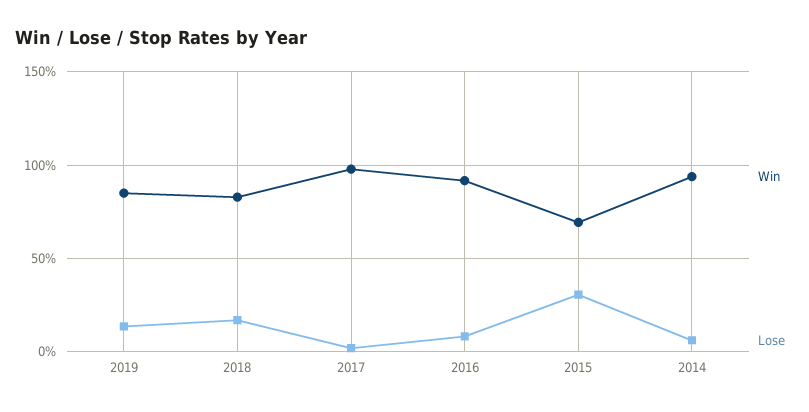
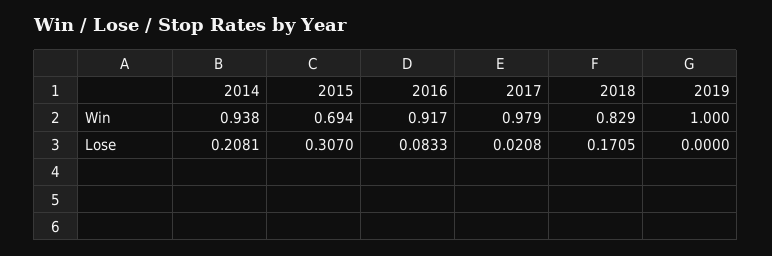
  {
    "Win": {
-     "2019": 0.85,
+     "2019": 1,
      "2018": 0.829,
      "2017": 0.979,
      "2016": 0.917,
      "2015": 0.694,
      "2014": 0.938
    },
    "Lose": {
-     "2019": 0.15,
+     "2019": 0,
      "2018": 0.1705,
      "2017": 0.0208,
      "2016": 0.0833,
      "2015": 0.307,
-     "2014": 0.05
+     "2014": 0.2081
    }
  }

